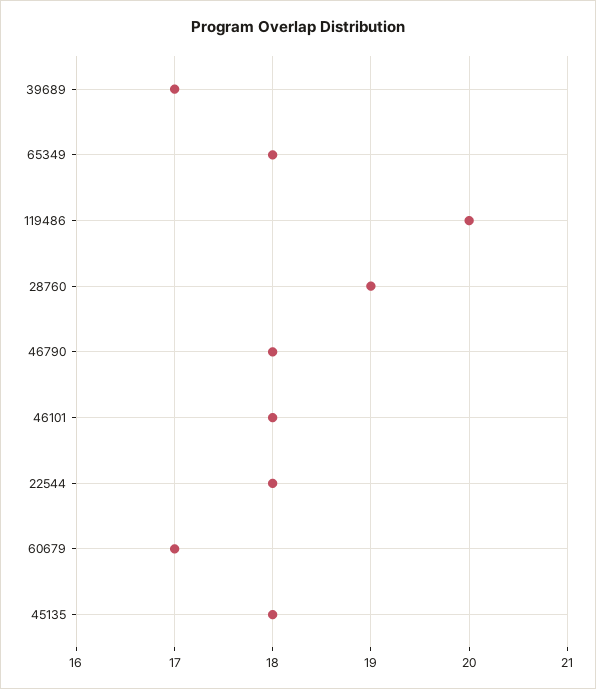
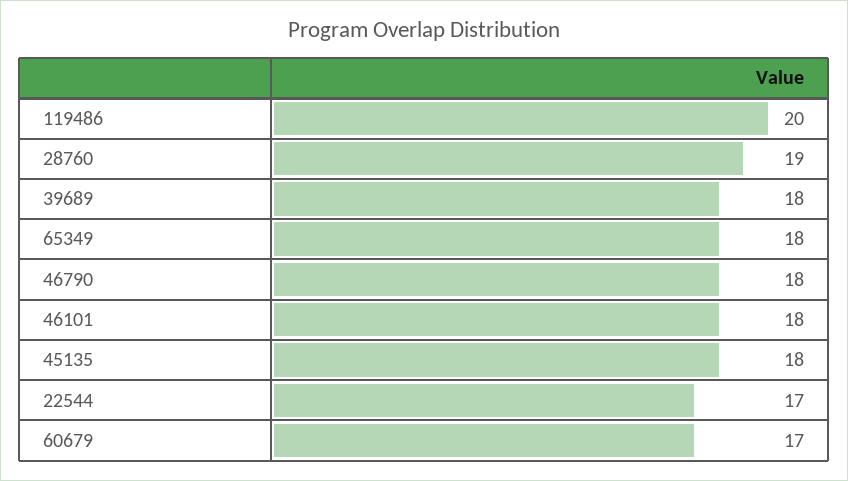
  {
-   "39689": 17,
+   "39689": 18,
    "65349": 18,
    "119486": 20,
    "28760": 19,
    "46790": 18,
    "46101": 18,
-   "22544": 18,
+   "22544": 17,
    "60679": 17,
    "45135": 18
  }

